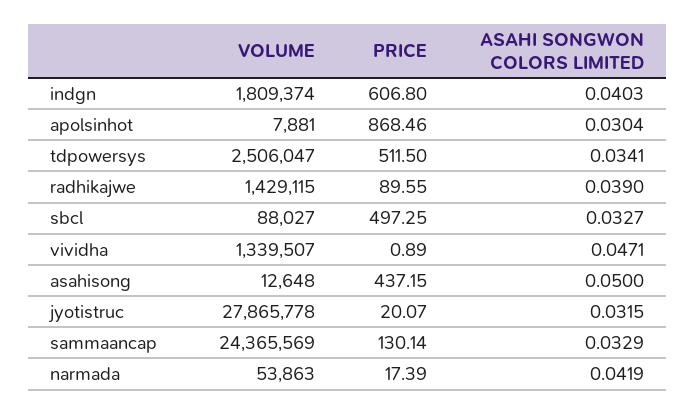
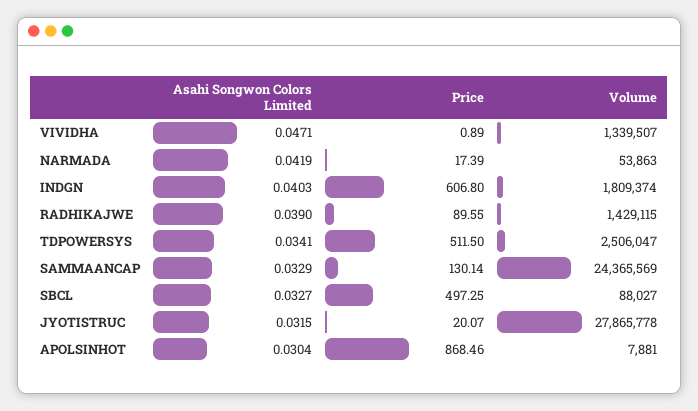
  {
    "VOLUME": {
      "indgn": 1809374,
      "apolsinhot": 7881,
      "tdpowersys": 2506047,
      "radhikajwe": 1429115,
      "sbcl": 88027,
      "vividha": 1339507,
-     "asahisong": 12648,
      "jyotistruc": 27865778,
      "sammaancap": 24365569,
      "narmada": 53863
    },
    "PRICE": {
      "indgn": 606.8,
      "apolsinhot": 868.46,
      "tdpowersys": 511.5,
      "radhikajwe": 89.55,
      "sbcl": 497.25,
      "vividha": 0.89,
-     "asahisong": 437.15,
      "jyotistruc": 20.07,
      "sammaancap": 130.14,
      "narmada": 17.39
    },
    "ASAHI SONGWON COLORS LIMITED": {
      "indgn": 0.0403,
      "apolsinhot": 0.0304,
      "tdpowersys": 0.0341,
      "radhikajwe": 0.039,
      "sbcl": 0.0327,
      "vividha": 0.0471,
-     "asahisong": 0.05,
      "jyotistruc": 0.0315,
      "sammaancap": 0.0329,
      "narmada": 0.0419
    }
  }

